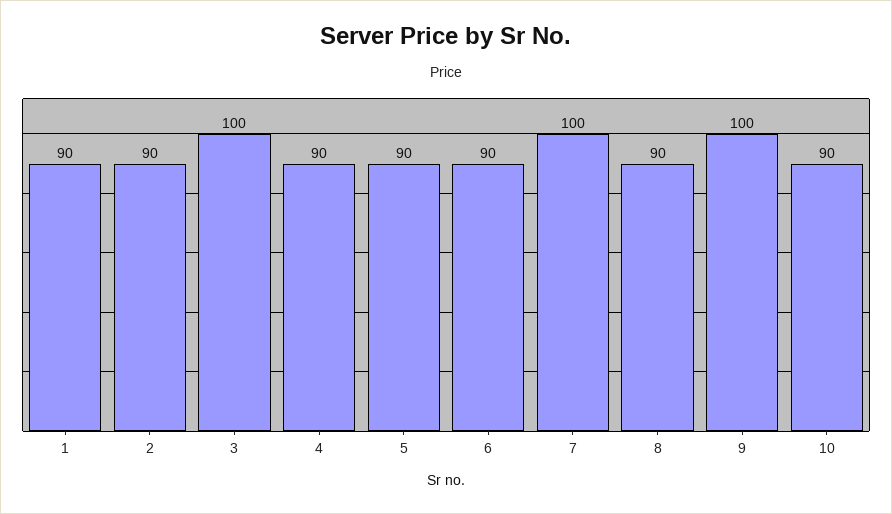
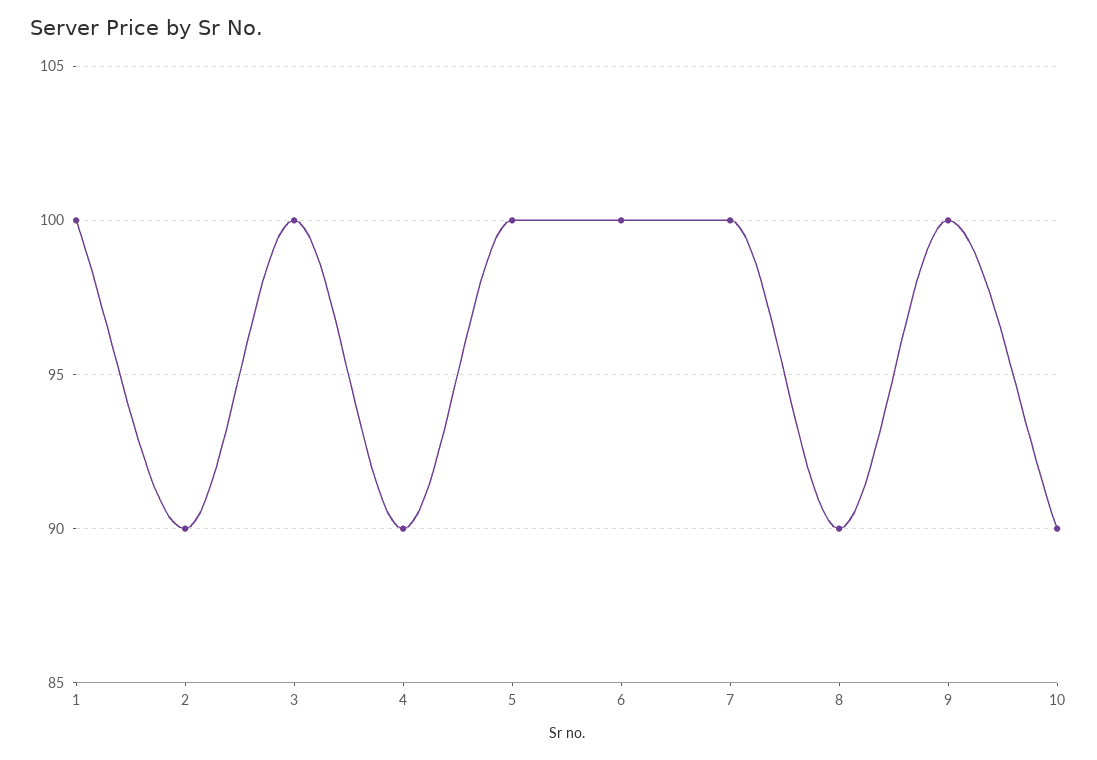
  {
-   "1": 90,
+   "1": 100,
    "2": 90,
    "3": 100,
    "4": 90,
-   "5": 90,
+   "5": 100,
-   "6": 90,
+   "6": 100,
    "7": 100,
    "8": 90,
    "9": 100,
    "10": 90
  }

